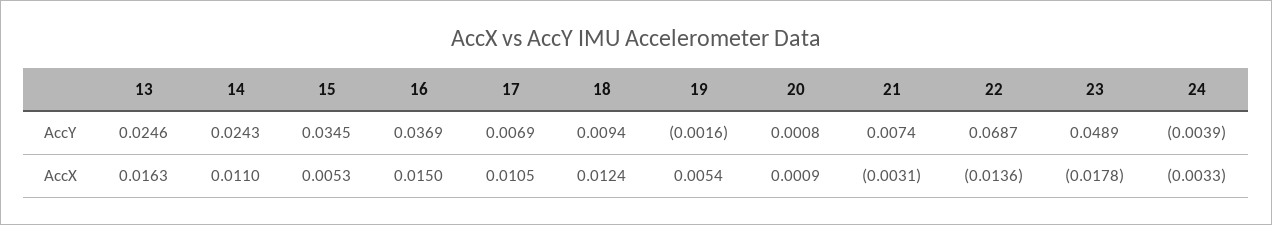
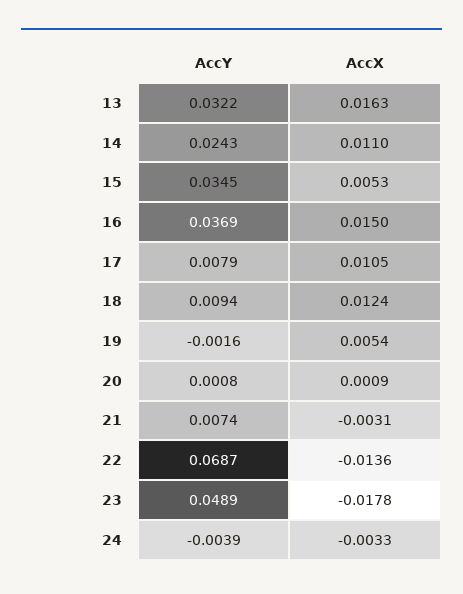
  {
    "13": {
-     "AccY": 0.0246,
+     "AccY": 0.0322,
      "AccX": 0.0163
    },
    "14": {
      "AccY": 0.0243,
      "AccX": 0.011
    },
    "15": {
      "AccY": 0.0345,
      "AccX": 0.0053
    },
    "16": {
      "AccY": 0.0369,
      "AccX": 0.015
    },
    "17": {
-     "AccY": 0.0069,
+     "AccY": 0.0079,
      "AccX": 0.0105
    },
    "18": {
      "AccY": 0.0094,
      "AccX": 0.0124
    },
    "19": {
      "AccY": -0.0016,
      "AccX": 0.0054
    },
    "20": {
      "AccY": 0.0008,
      "AccX": 0.0009
    },
    "21": {
      "AccY": 0.0074,
      "AccX": -0.0031
    },
    "22": {
      "AccY": 0.0687,
      "AccX": -0.0136
    },
    "23": {
      "AccY": 0.0489,
      "AccX": -0.0178
    },
    "24": {
      "AccY": -0.0039,
      "AccX": -0.0033
    }
  }

